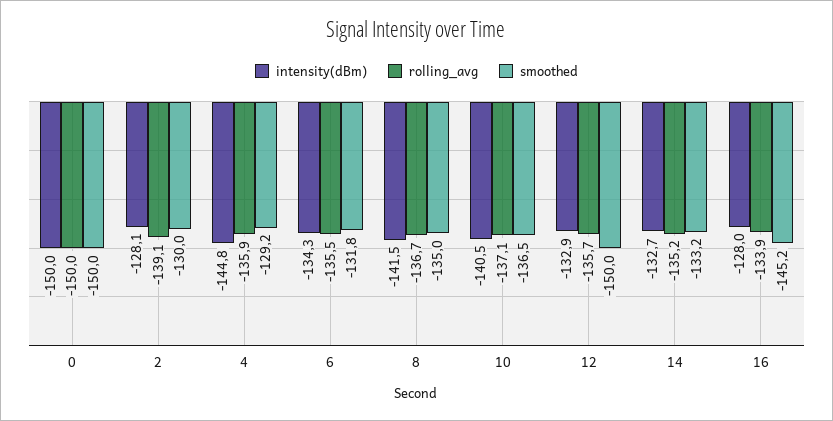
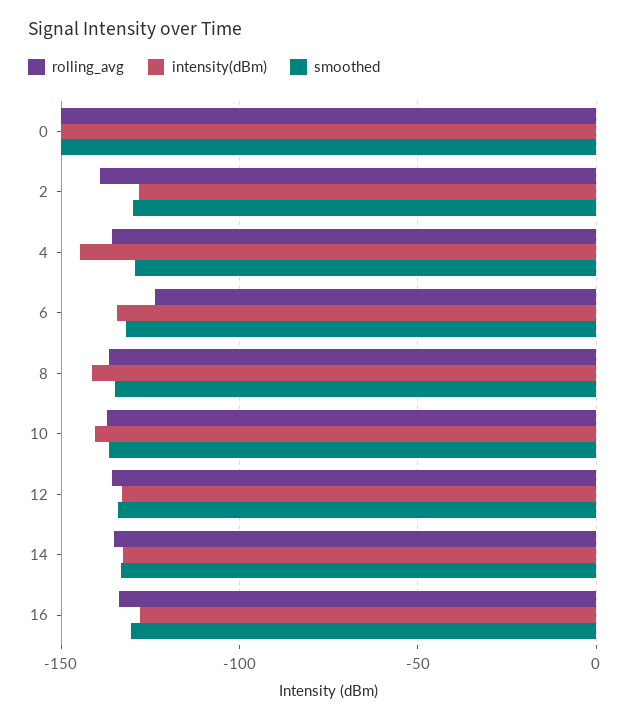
  {
    "intensity(dBm)": {
      "0": -150,
      "2": -128.1,
      "4": -144.8,
      "6": -134.3,
      "8": -141.5,
      "10": -140.5,
      "12": -132.9,
      "14": -132.7,
      "16": -128
    },
    "rolling_avg": {
      "0": -150,
      "2": -139.1,
      "4": -135.9,
-     "6": -135.5,
+     "6": -125,
      "8": -136.7,
      "10": -137.1,
      "12": -135.7,
      "14": -135.2,
      "16": -133.9
    },
    "smoothed": {
      "0": -150,
      "2": -130,
      "4": -129.2,
      "6": -131.8,
      "8": -135,
      "10": -136.5,
-     "12": -150,
+     "12": -135,
      "14": -133.2,
-     "16": -145.2
+     "16": -130
    }
  }

